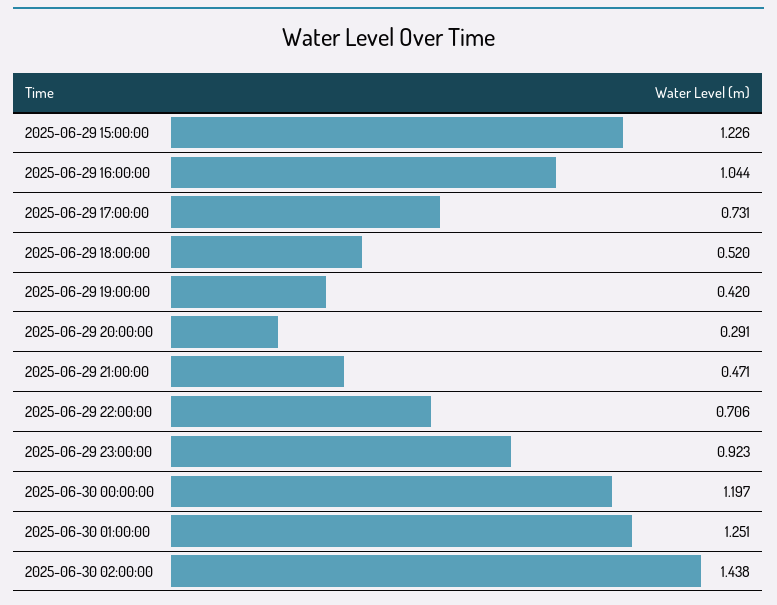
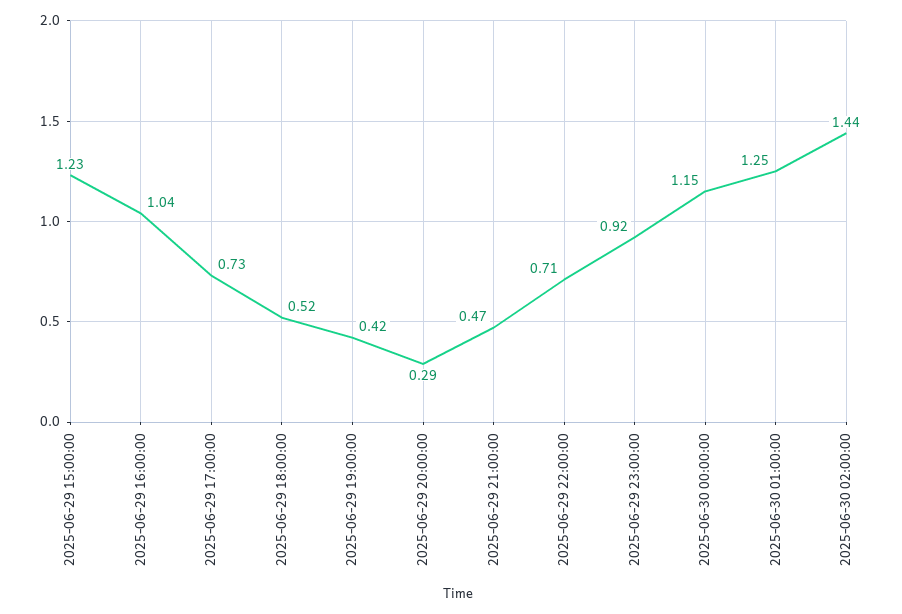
  {
    "2025-06-29 15:00:00": 1.226,
    "2025-06-29 16:00:00": 1.044,
    "2025-06-29 17:00:00": 0.731,
    "2025-06-29 18:00:00": 0.52,
    "2025-06-29 19:00:00": 0.42,
    "2025-06-29 20:00:00": 0.291,
    "2025-06-29 21:00:00": 0.471,
    "2025-06-29 22:00:00": 0.706,
    "2025-06-29 23:00:00": 0.923,
-   "2025-06-30 00:00:00": 1.197,
+   "2025-06-30 00:00:00": 1.15,
    "2025-06-30 01:00:00": 1.251,
    "2025-06-30 02:00:00": 1.438
  }

